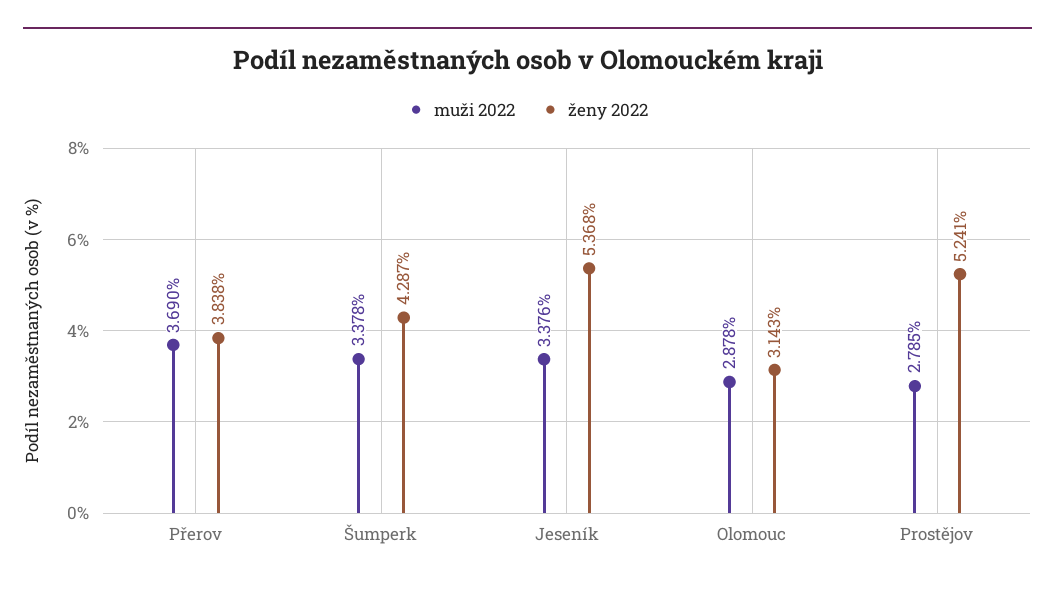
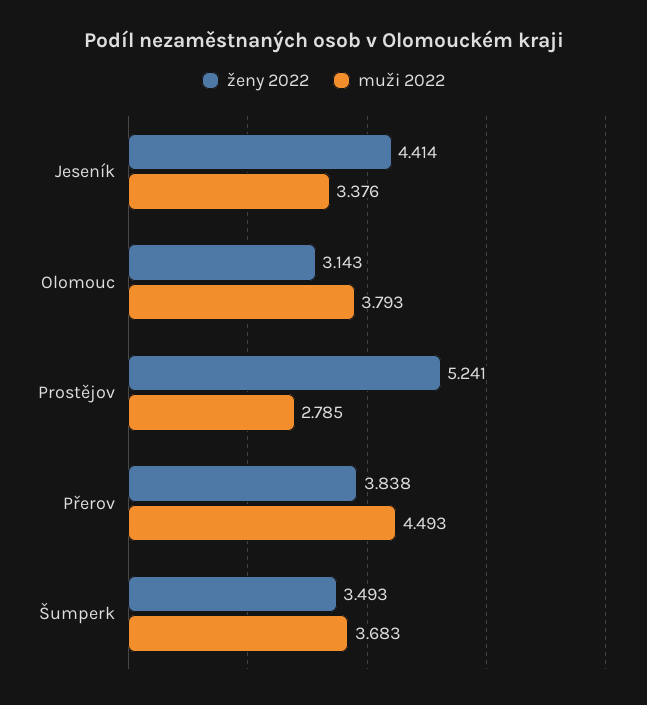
  {
    "muži 2022": {
-     "Přerov": 3.69,
+     "Přerov": 4.493,
-     "Šumperk": 3.378,
+     "Šumperk": 3.683,
      "Jeseník": 3.376,
-     "Olomouc": 2.878,
+     "Olomouc": 3.793,
      "Prostějov": 2.785
    },
    "ženy 2022": {
      "Přerov": 3.838,
-     "Šumperk": 4.287,
+     "Šumperk": 3.493,
-     "Jeseník": 5.368,
+     "Jeseník": 4.414,
      "Olomouc": 3.143,
      "Prostějov": 5.241
    }
  }

